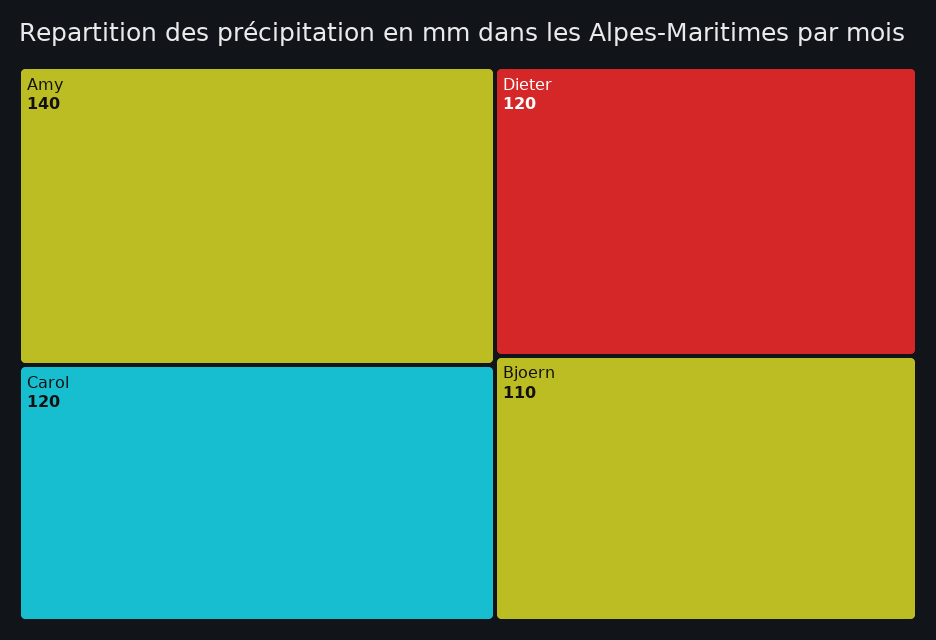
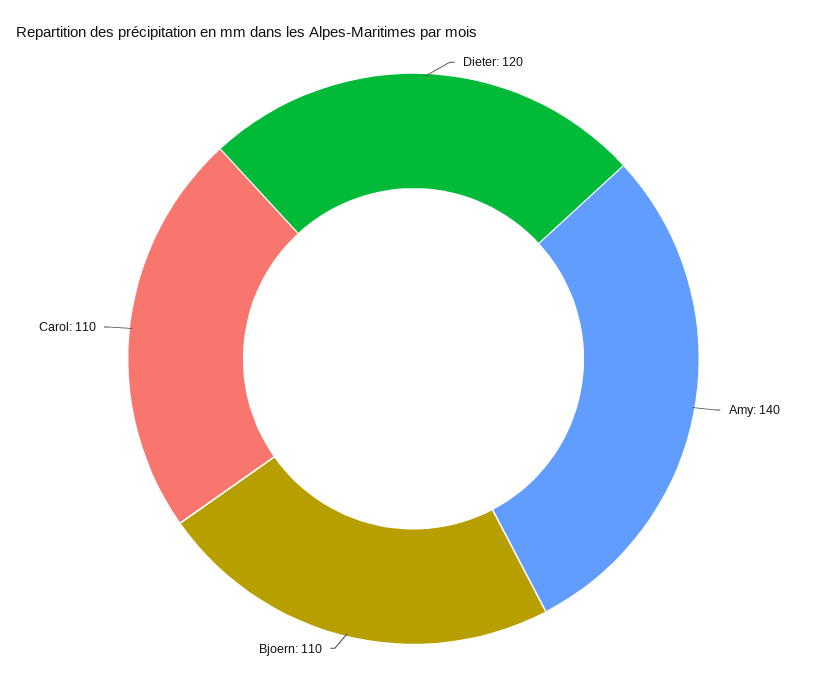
  {
    "Amy": 140,
-   "Carol": 120,
+   "Carol": 110,
    "Dieter": 120,
    "Bjoern": 110
  }

